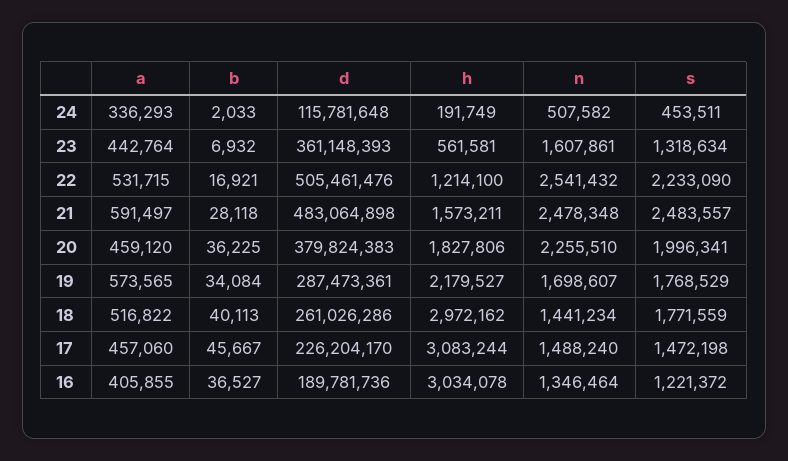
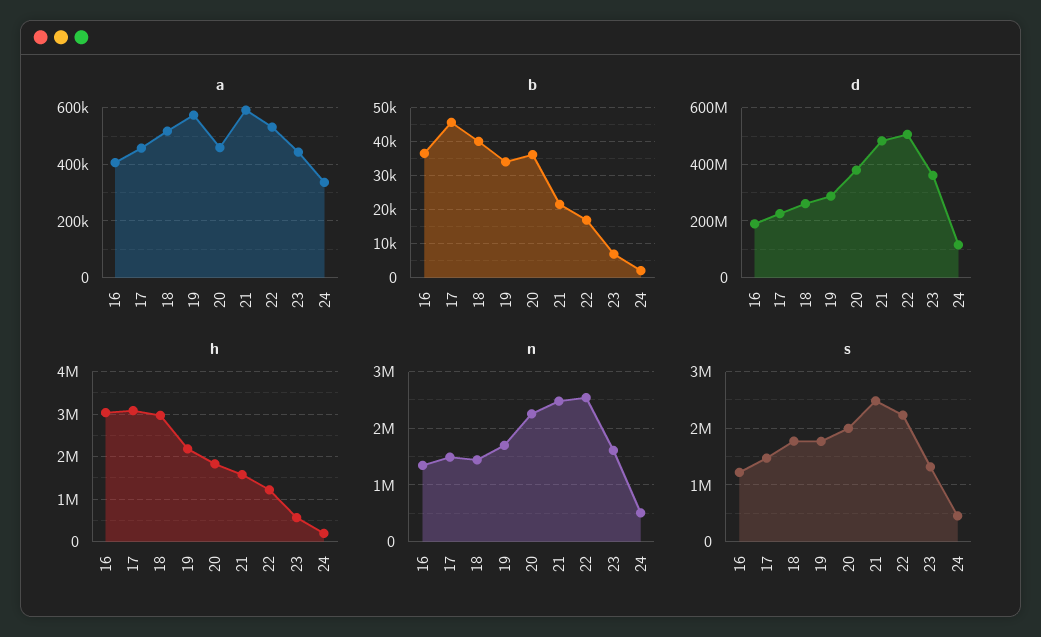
  {
    "a": {
      "24": 336293,
      "23": 442764,
      "22": 531715,
      "21": 591497,
      "20": 459120,
      "19": 573565,
      "18": 516822,
      "17": 457060,
      "16": 405855
    },
    "b": {
      "24": 2033,
      "23": 6932,
      "22": 16921,
-     "21": 28118,
+     "21": 22000,
      "20": 36225,
      "19": 34084,
      "18": 40113,
      "17": 45667,
      "16": 36527
    },
    "d": {
      "24": 115781648,
      "23": 361148393,
      "22": 505461476,
      "21": 483064898,
      "20": 379824383,
      "19": 287473361,
      "18": 261026286,
      "17": 226204170,
      "16": 189781736
    },
    "h": {
      "24": 191749,
      "23": 561581,
      "22": 1214100,
      "21": 1573211,
      "20": 1827806,
      "19": 2179527,
      "18": 2972162,
      "17": 3083244,
      "16": 3034078
    },
    "n": {
      "24": 507582,
      "23": 1607861,
      "22": 2541432,
      "21": 2478348,
      "20": 2255510,
      "19": 1698607,
      "18": 1441234,
      "17": 1488240,
      "16": 1346464
    },
    "s": {
      "24": 453511,
      "23": 1318634,
      "22": 2233090,
      "21": 2483557,
      "20": 1996341,
      "19": 1768529,
      "18": 1771559,
      "17": 1472198,
      "16": 1221372
    }
  }

